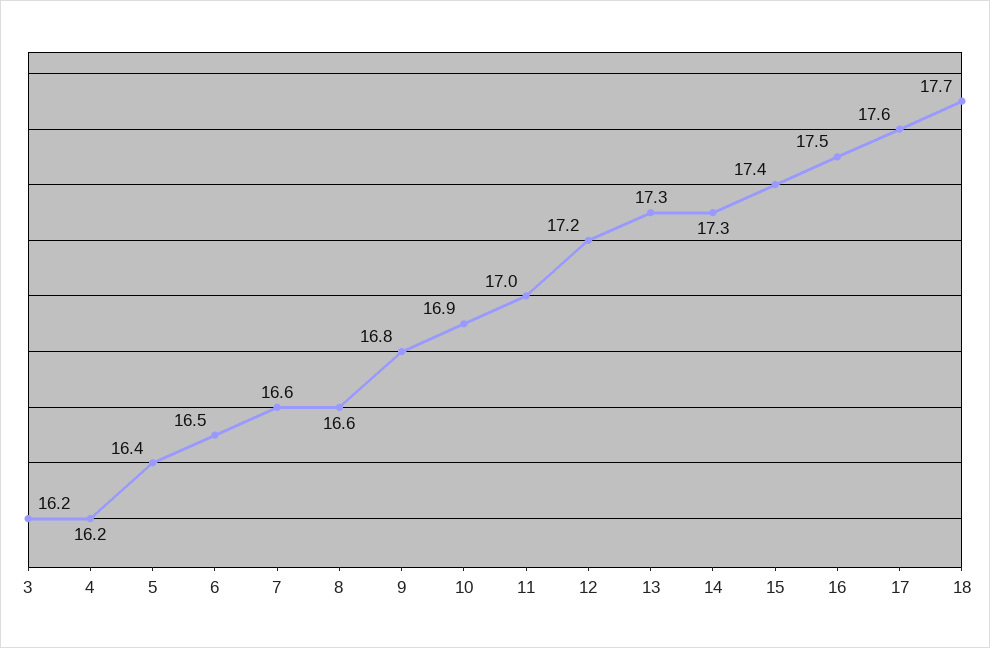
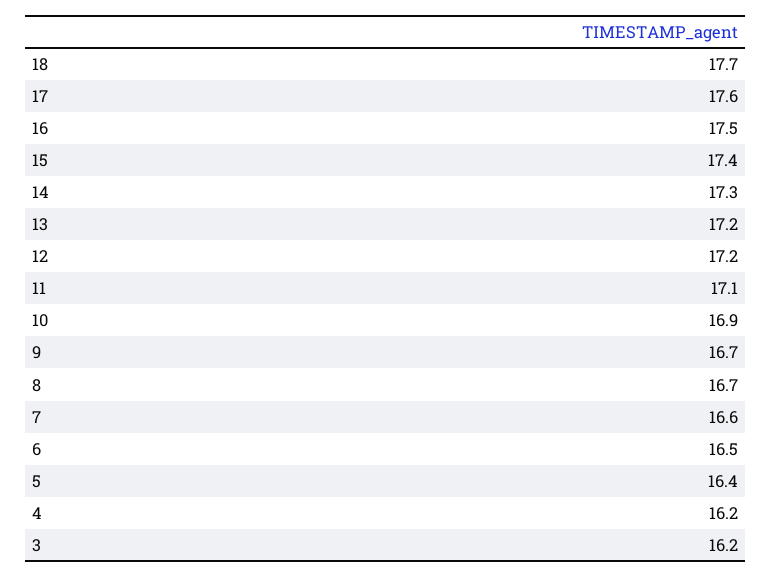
  {
    "3": 16.2,
    "4": 16.2,
    "5": 16.4,
    "6": 16.5,
    "7": 16.6,
-   "8": 16.6,
+   "8": 16.7,
-   "9": 16.8,
+   "9": 16.7,
    "10": 16.9,
-   "11": 17,
+   "11": 17.1,
    "12": 17.2,
-   "13": 17.3,
+   "13": 17.2,
    "14": 17.3,
    "15": 17.4,
    "16": 17.5,
    "17": 17.6,
    "18": 17.7
  }

